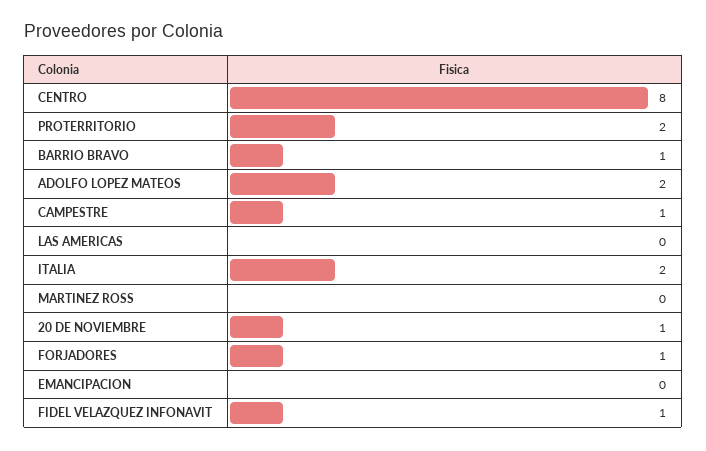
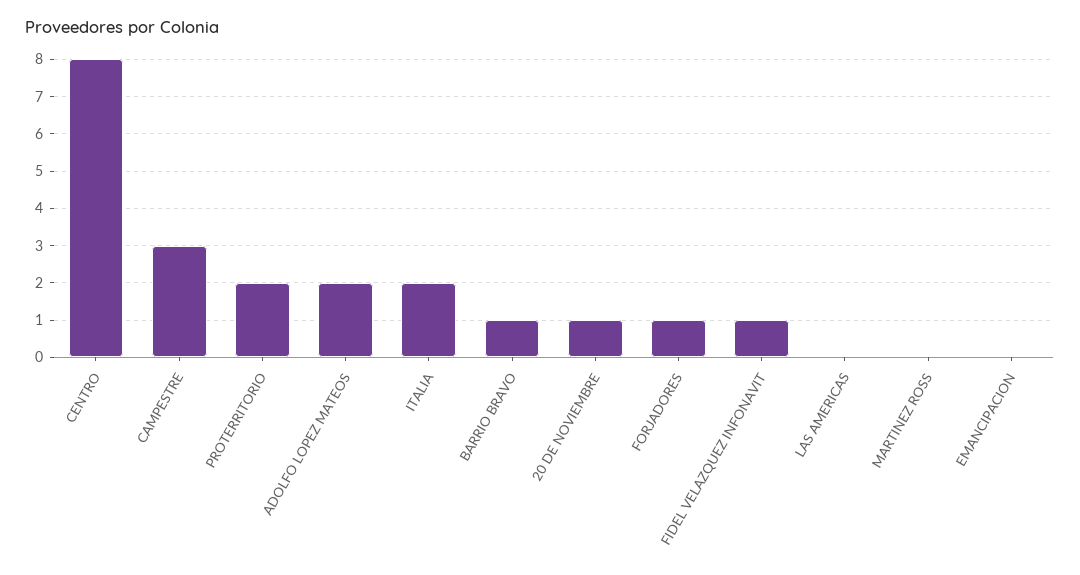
  {
    "CENTRO": 8,
    "PROTERRITORIO": 2,
    "BARRIO BRAVO": 1,
    "ADOLFO LOPEZ MATEOS": 2,
-   "CAMPESTRE": 1,
+   "CAMPESTRE": 3,
    "LAS AMERICAS": 0,
    "ITALIA": 2,
    "MARTINEZ ROSS": 0,
    "20 DE NOVIEMBRE": 1,
    "FORJADORES": 1,
    "EMANCIPACION": 0,
    "FIDEL VELAZQUEZ INFONAVIT": 1
  }

